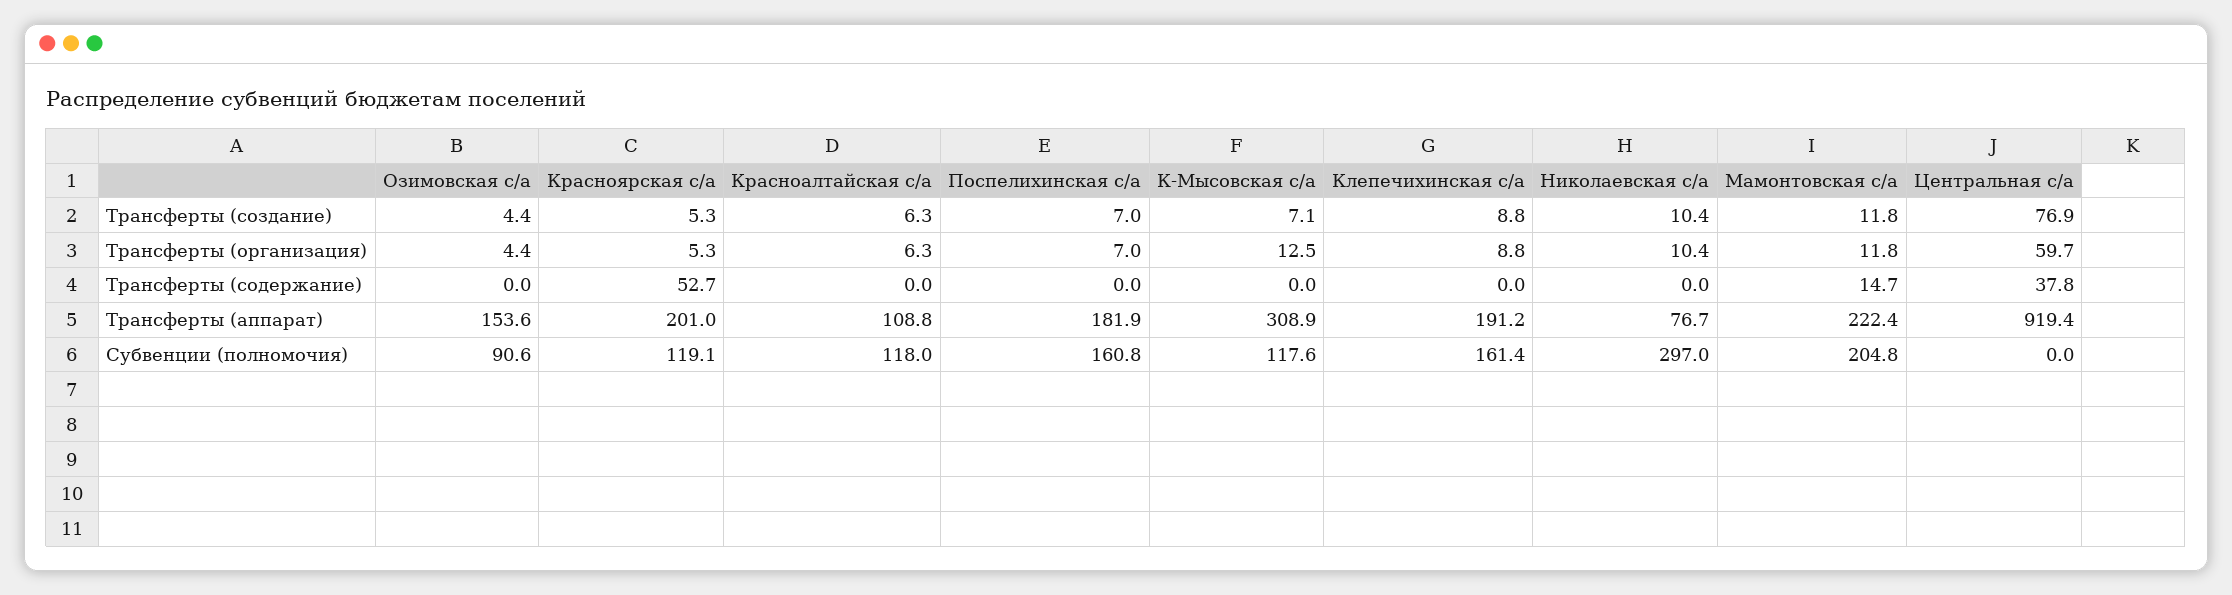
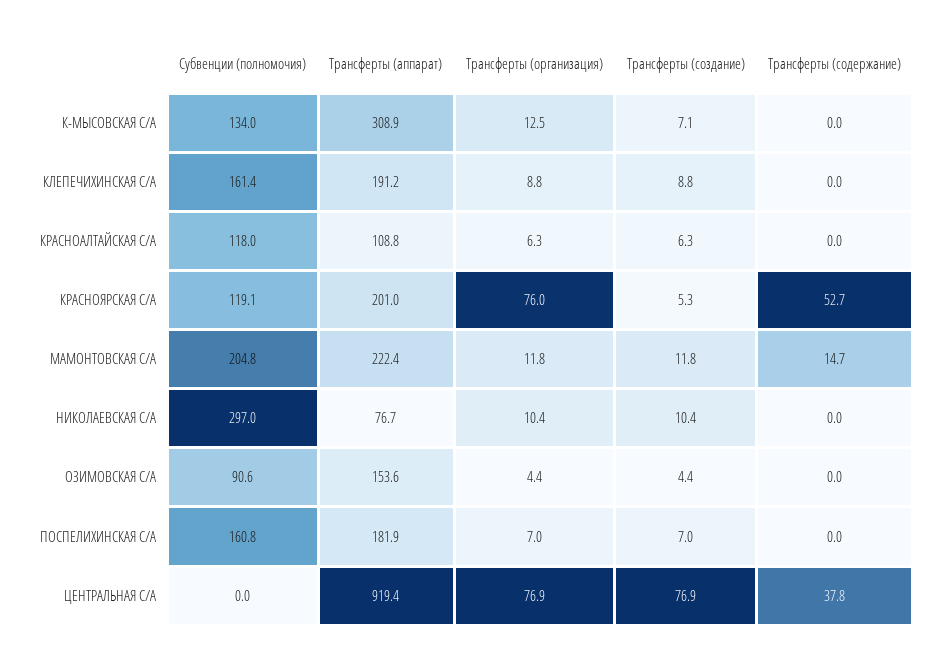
  {
    "Озимовская с/а": {
      "Трансферты (создание)": 4.4,
      "Трансферты (организация)": 4.4,
      "Трансферты (содержание)": 0,
      "Трансферты (аппарат)": 153.6,
      "Субвенции (полномочия)": 90.6
    },
    "Красноярская с/а": {
      "Трансферты (создание)": 5.3,
-     "Трансферты (организация)": 5.3,
+     "Трансферты (организация)": 76,
      "Трансферты (содержание)": 52.7,
      "Трансферты (аппарат)": 201,
      "Субвенции (полномочия)": 119.1
    },
    "Красноалтайская с/а": {
      "Трансферты (создание)": 6.3,
      "Трансферты (организация)": 6.3,
      "Трансферты (содержание)": 0,
      "Трансферты (аппарат)": 108.8,
      "Субвенции (полномочия)": 118
    },
    "Поспелихинская с/а": {
      "Трансферты (создание)": 7,
      "Трансферты (организация)": 7,
      "Трансферты (содержание)": 0,
      "Трансферты (аппарат)": 181.9,
      "Субвенции (полномочия)": 160.8
    },
    "К-Мысовская с/а": {
      "Трансферты (создание)": 7.1,
      "Трансферты (организация)": 12.5,
      "Трансферты (содержание)": 0,
      "Трансферты (аппарат)": 308.9,
-     "Субвенции (полномочия)": 117.6
+     "Субвенции (полномочия)": 134
    },
    "Клепечихинская с/а": {
      "Трансферты (создание)": 8.8,
      "Трансферты (организация)": 8.8,
      "Трансферты (содержание)": 0,
      "Трансферты (аппарат)": 191.2,
      "Субвенции (полномочия)": 161.4
    },
    "Николаевская с/а": {
      "Трансферты (создание)": 10.4,
      "Трансферты (организация)": 10.4,
      "Трансферты (содержание)": 0,
      "Трансферты (аппарат)": 76.7,
      "Субвенции (полномочия)": 297
    },
    "Мамонтовская с/а": {
      "Трансферты (создание)": 11.8,
      "Трансферты (организация)": 11.8,
      "Трансферты (содержание)": 14.7,
      "Трансферты (аппарат)": 222.4,
      "Субвенции (полномочия)": 204.8
    },
    "Центральная с/а": {
      "Трансферты (создание)": 76.9,
-     "Трансферты (организация)": 59.7,
+     "Трансферты (организация)": 76.9,
      "Трансферты (содержание)": 37.8,
      "Трансферты (аппарат)": 919.4,
      "Субвенции (полномочия)": 0
    }
  }

